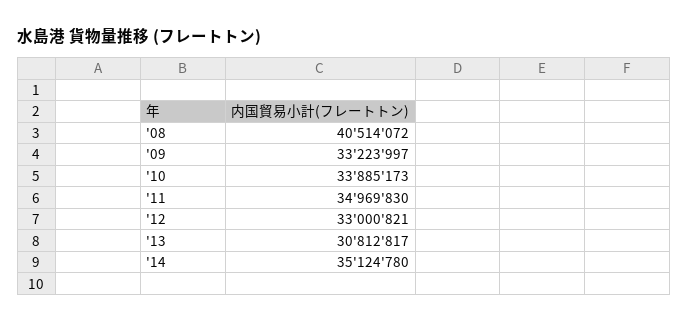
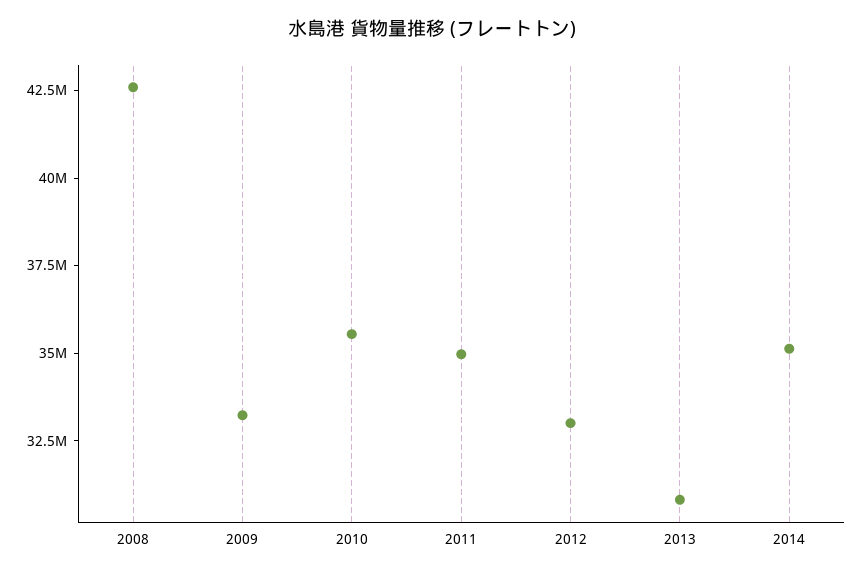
  {
-   "'08": 40514072,
+   "'08": 42500000,
    "'09": 33223997,
-   "'10": 33885173,
+   "'10": 35500000,
    "'11": 34969830,
    "'12": 33000821,
    "'13": 30812817,
    "'14": 35124780
  }

